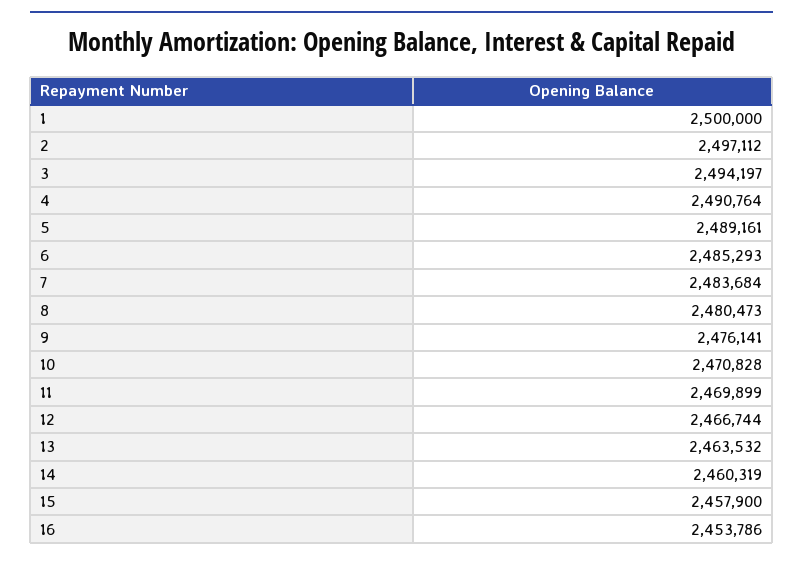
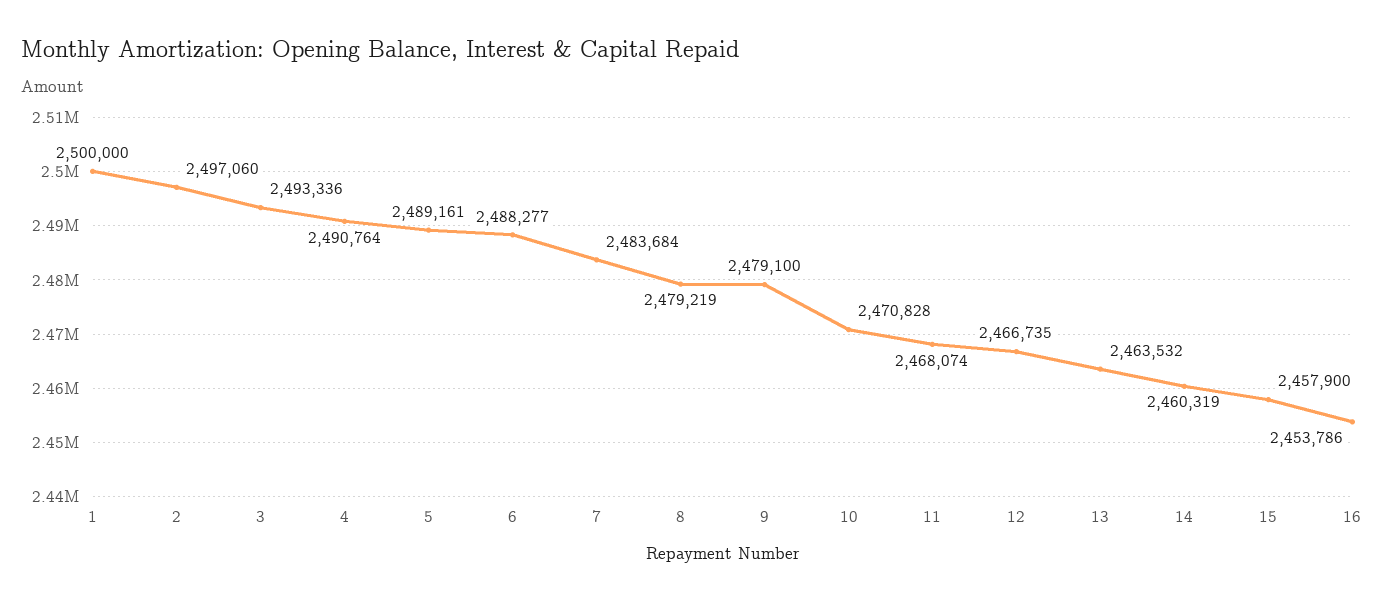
  {
    "1": 2500000,
-   "2": 2497112,
+   "2": 2497060,
-   "3": 2494197,
+   "3": 2493336,
    "4": 2490764,
    "5": 2489161,
-   "6": 2485293,
+   "6": 2488277,
    "7": 2483684,
-   "8": 2480473,
+   "8": 2479219,
-   "9": 2476141,
+   "9": 2479100,
    "10": 2470828,
-   "11": 2469899,
+   "11": 2468074,
-   "12": 2466744,
+   "12": 2466735,
    "13": 2463532,
    "14": 2460319,
    "15": 2457900,
    "16": 2453786
  }

